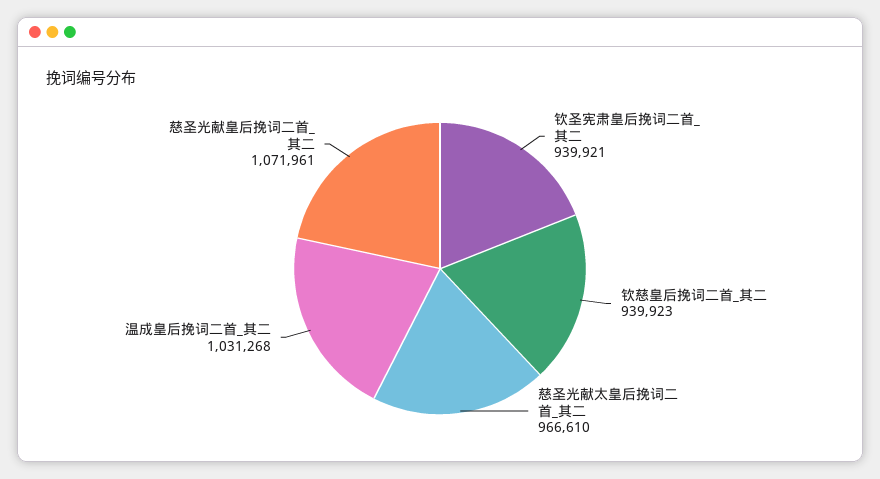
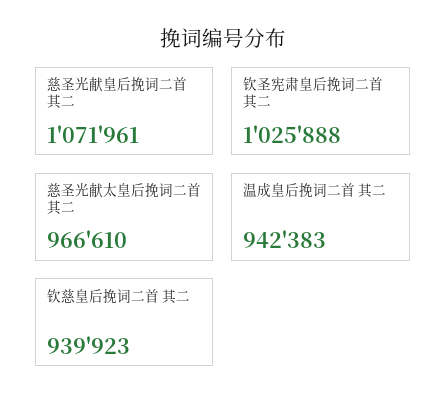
  {
-   "钦圣宪肃皇后挽词二首_其二": 939921,
+   "钦圣宪肃皇后挽词二首_其二": 1025888,
    "钦慈皇后挽词二首_其二": 939923,
    "慈圣光献太皇后挽词二首_其二": 966610,
-   "温成皇后挽词二首_其二": 1031268,
+   "温成皇后挽词二首_其二": 942383,
    "慈圣光献皇后挽词二首_其二": 1071961
  }

